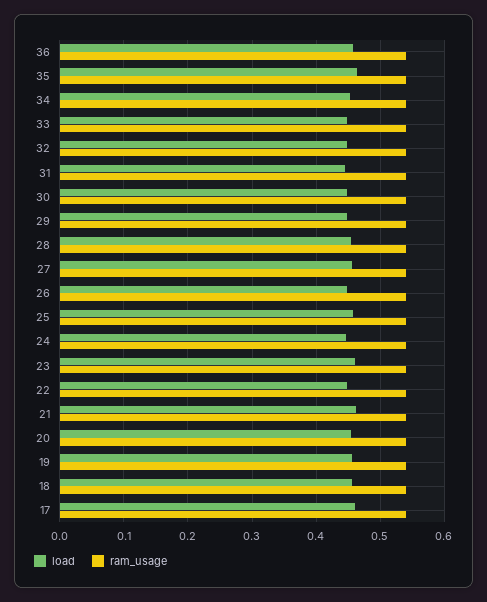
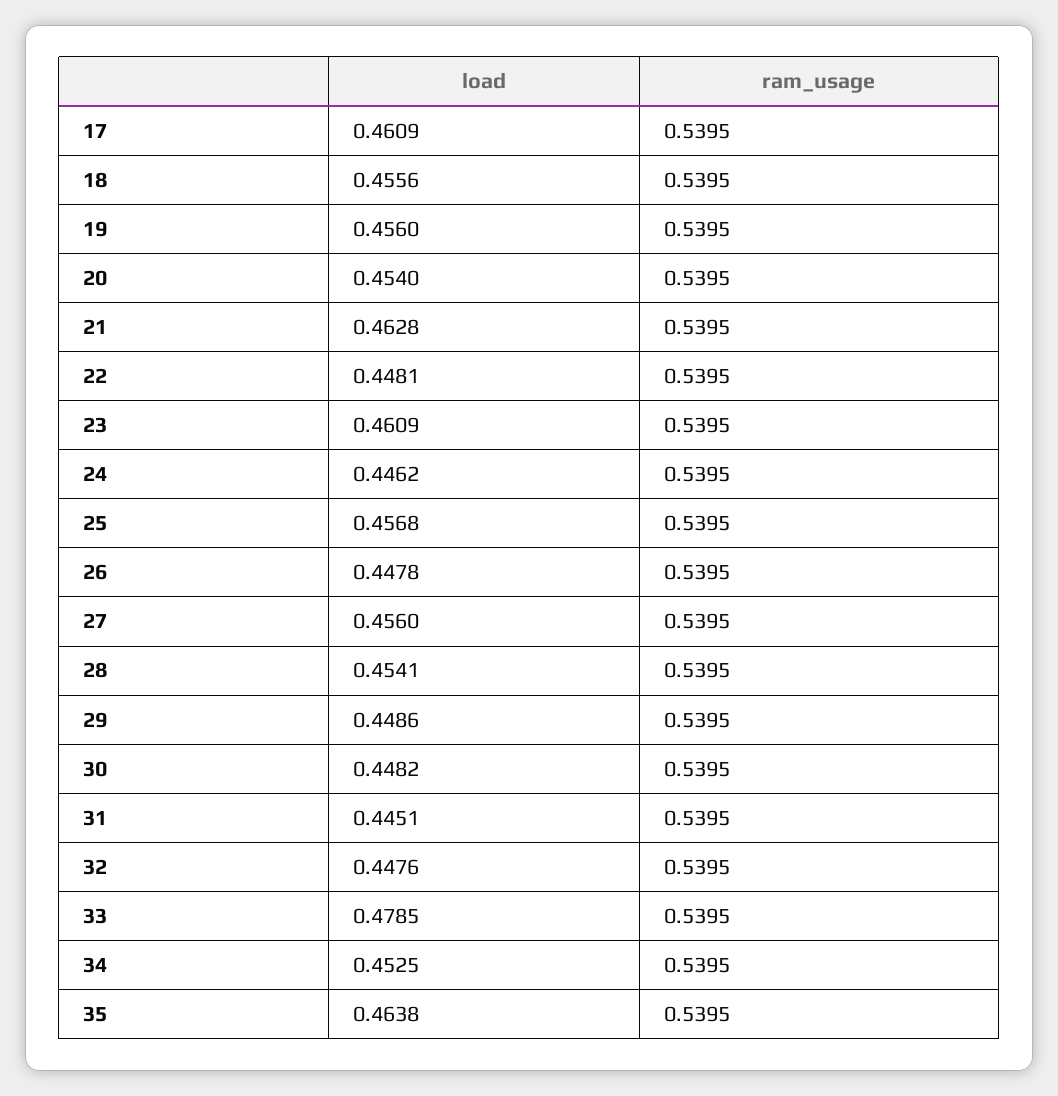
  {
    "load": {
-     "36": 0.46,
      "35": 0.4638,
      "34": 0.4525,
-     "33": 0.45,
+     "33": 0.4785,
      "32": 0.4476,
      "31": 0.4451,
      "30": 0.4482,
      "29": 0.4486,
      "28": 0.4541,
      "27": 0.456,
      "26": 0.4478,
      "25": 0.4568,
      "24": 0.4462,
      "23": 0.4609,
      "22": 0.4481,
      "21": 0.4628,
      "20": 0.454,
      "19": 0.456,
      "18": 0.4556,
      "17": 0.4609
    },
    "ram_usage": {
-     "36": 0.54,
      "35": 0.5395,
      "34": 0.5395,
      "33": 0.5395,
      "32": 0.5395,
      "31": 0.5395,
      "30": 0.5395,
      "29": 0.5395,
      "28": 0.5395,
      "27": 0.5395,
      "26": 0.5395,
      "25": 0.5395,
      "24": 0.5395,
      "23": 0.5395,
      "22": 0.5395,
      "21": 0.5395,
      "20": 0.5395,
      "19": 0.5395,
      "18": 0.5395,
      "17": 0.5395
    }
  }

